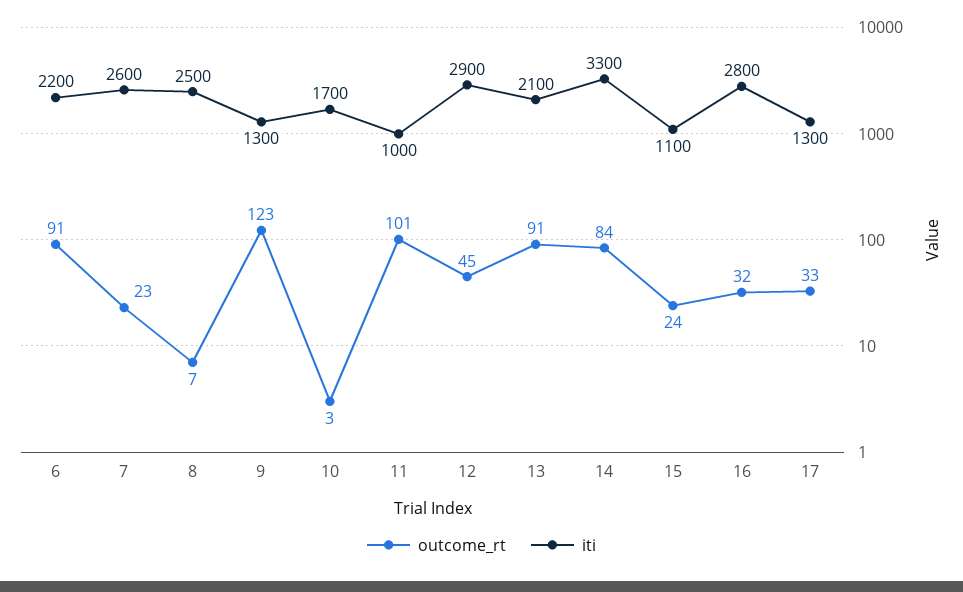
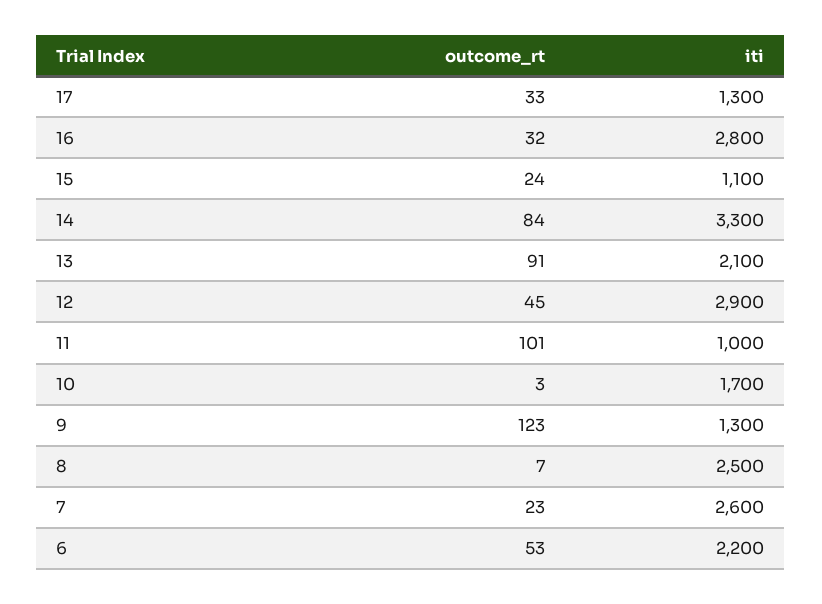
  {
    "outcome_rt": {
-     "6": 91,
+     "6": 53,
      "7": 23,
      "8": 7,
      "9": 123,
      "10": 3,
      "11": 101,
      "12": 45,
      "13": 91,
      "14": 84,
      "15": 24,
      "16": 32,
      "17": 33
    },
    "iti": {
      "6": 2200,
      "7": 2600,
      "8": 2500,
      "9": 1300,
      "10": 1700,
      "11": 1000,
      "12": 2900,
      "13": 2100,
      "14": 3300,
      "15": 1100,
      "16": 2800,
      "17": 1300
    }
  }

